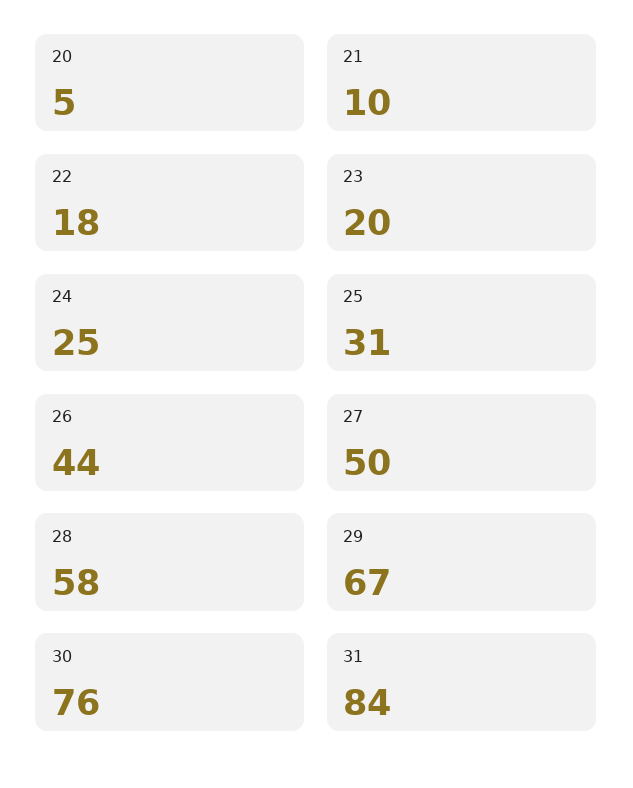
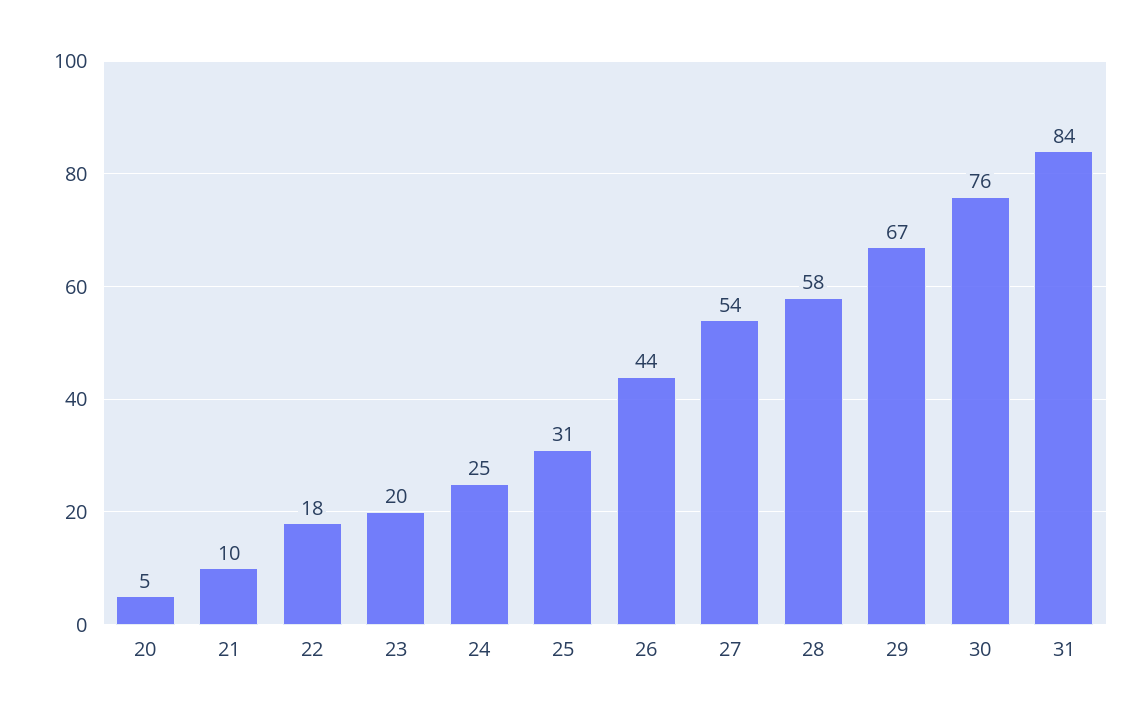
  {
    "20": 5,
    "21": 10,
    "22": 18,
    "23": 20,
    "24": 25,
    "25": 31,
    "26": 44,
-   "27": 50,
+   "27": 54,
    "28": 58,
    "29": 67,
    "30": 76,
    "31": 84
  }

